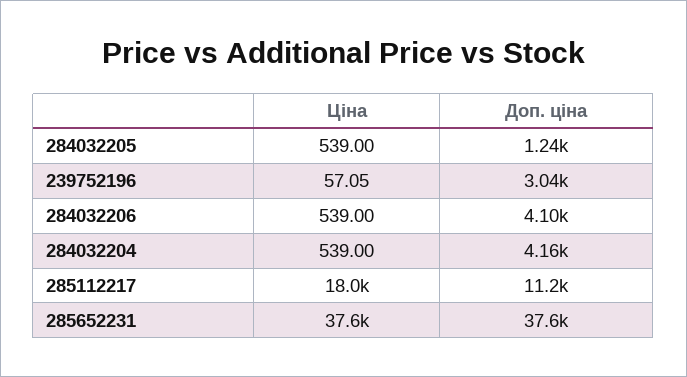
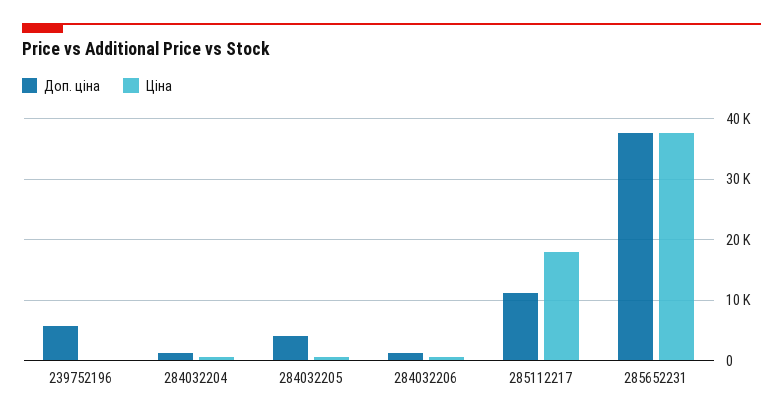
  {
    "Ціна": {
      "284032205": 539,
      "239752196": 57.05,
      "284032206": 539,
      "284032204": 539,
      "285112217": 18000,
      "285652231": 37600
    },
    "Доп. ціна": {
-     "284032205": 1240,
+     "284032205": 4000,
-     "239752196": 3040,
+     "239752196": 6000,
-     "284032206": 4100,
+     "284032206": 1000,
-     "284032204": 4160,
+     "284032204": 1000,
      "285112217": 11200,
      "285652231": 37600
    }
  }

